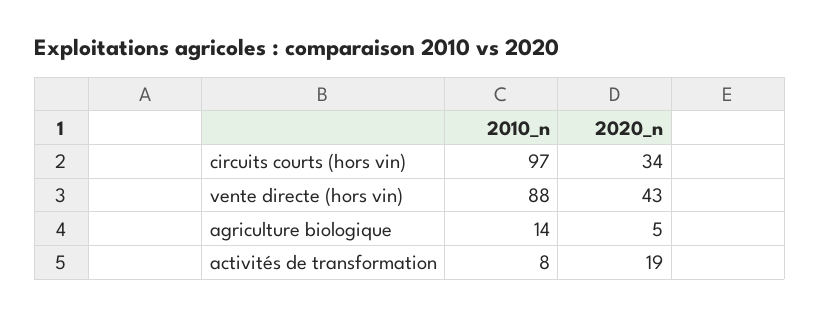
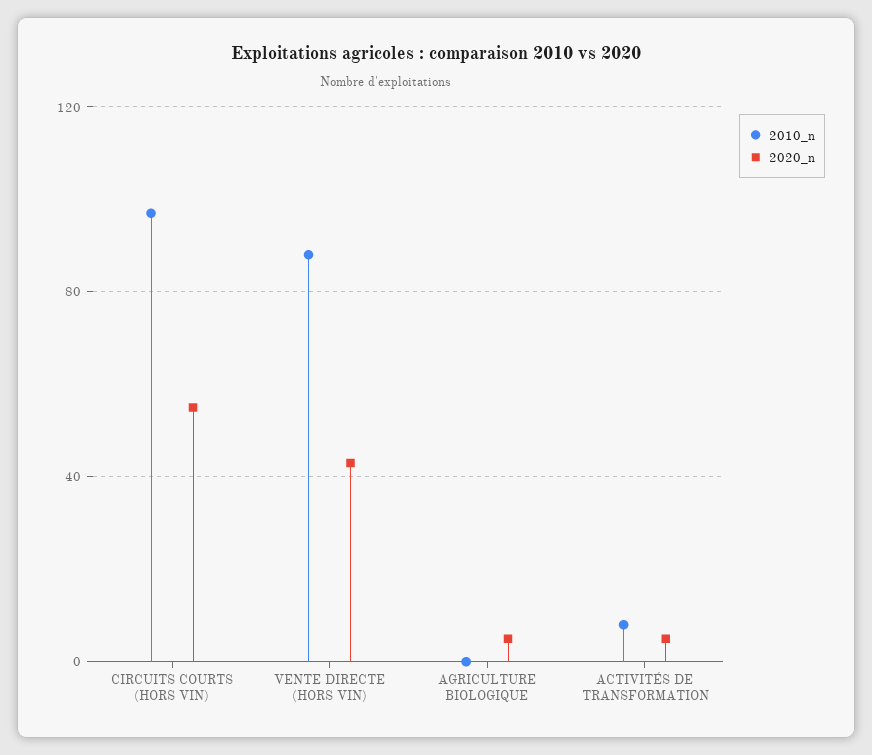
  {
    "2010_n": {
      "circuits courts (hors vin)": 97,
      "vente directe (hors vin)": 88,
-     "agriculture biologique": 14,
+     "agriculture biologique": 0,
      "activités de transformation": 8
    },
    "2020_n": {
-     "circuits courts (hors vin)": 34,
+     "circuits courts (hors vin)": 55,
      "vente directe (hors vin)": 43,
      "agriculture biologique": 5,
-     "activités de transformation": 19
+     "activités de transformation": 5
    }
  }

